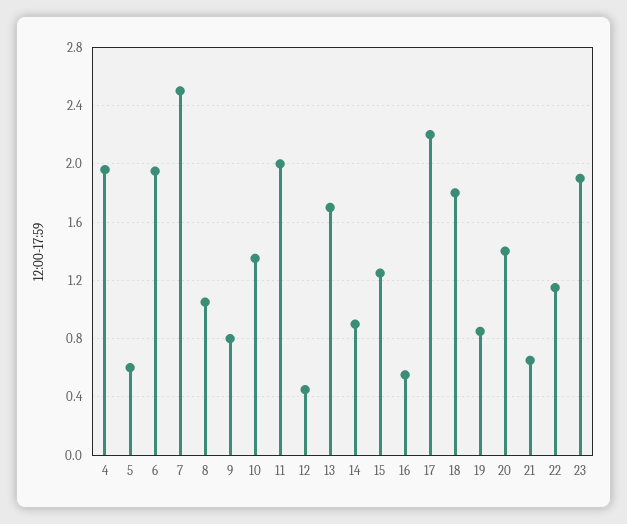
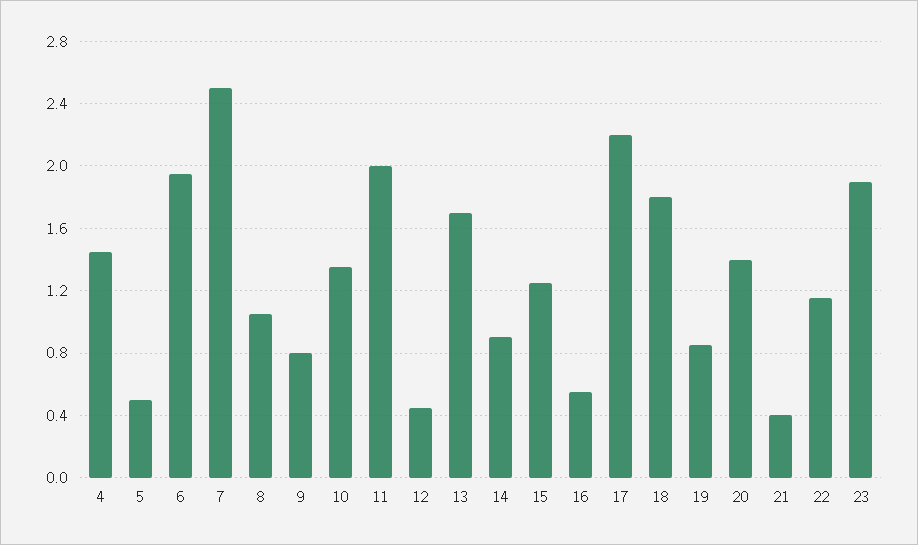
  {
-   "4": 1.95,
+   "4": 1.45,
-   "5": 0.6,
+   "5": 0.5,
    "6": 1.95,
    "7": 2.5,
    "8": 1.05,
    "9": 0.8,
    "10": 1.35,
    "11": 2,
    "12": 0.45,
    "13": 1.7,
    "14": 0.9,
    "15": 1.25,
    "16": 0.55,
    "17": 2.2,
    "18": 1.8,
    "19": 0.85,
    "20": 1.4,
-   "21": 0.65,
+   "21": 0.4,
    "22": 1.15,
    "23": 1.9
  }

